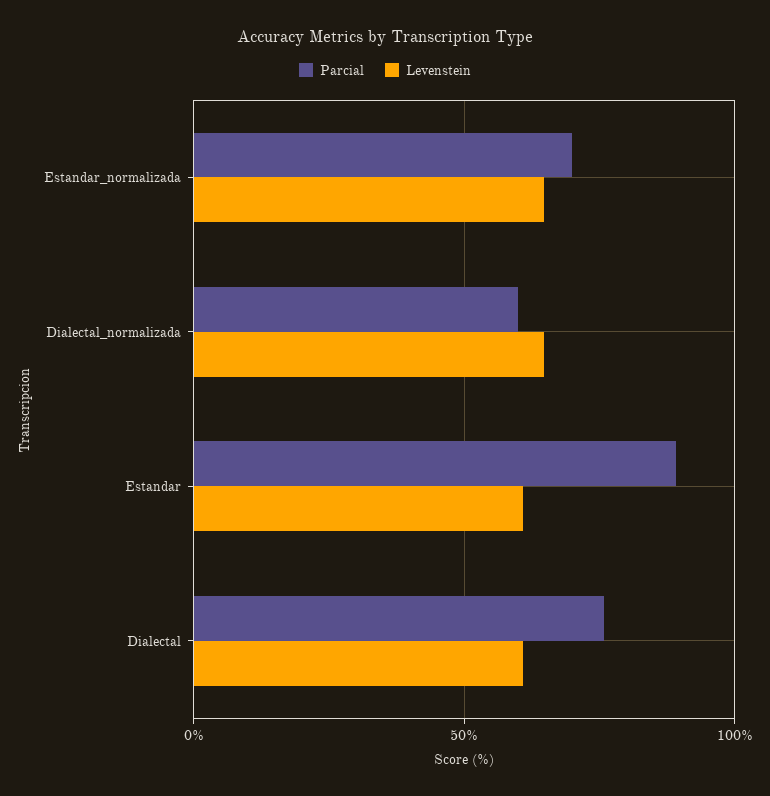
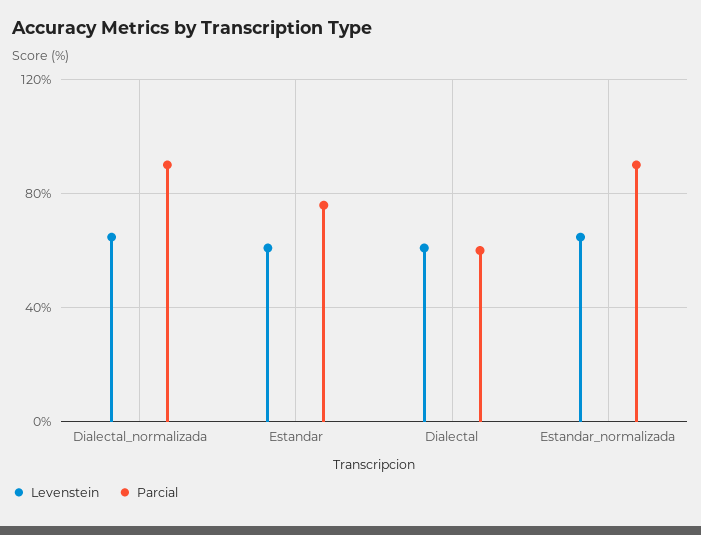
  {
    "Parcial": {
-     "Estandar_normalizada": 70,
+     "Estandar_normalizada": 90,
-     "Dialectal_normalizada": 60,
+     "Dialectal_normalizada": 90,
-     "Estandar": 90,
+     "Estandar": 75,
-     "Dialectal": 75
+     "Dialectal": 60
    },
    "Levenstein": {
      "Estandar_normalizada": 65,
      "Dialectal_normalizada": 65,
      "Estandar": 60,
      "Dialectal": 60
    }
  }

